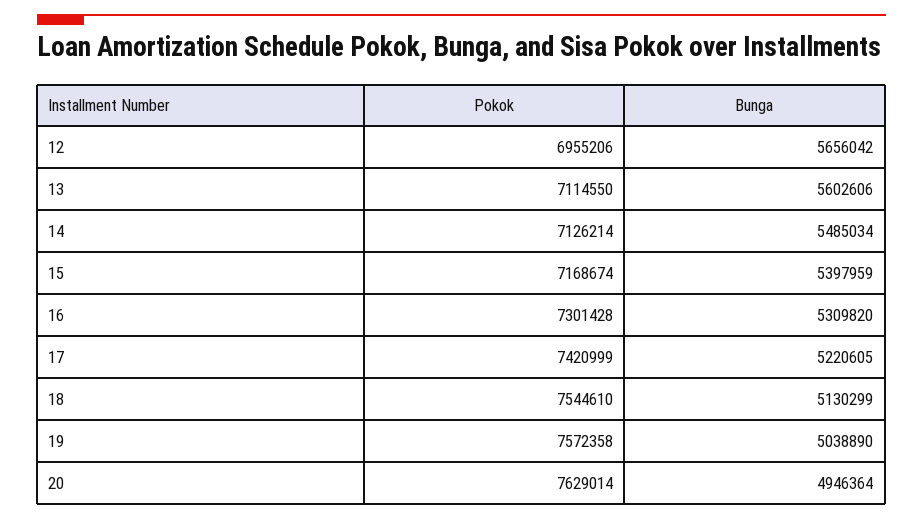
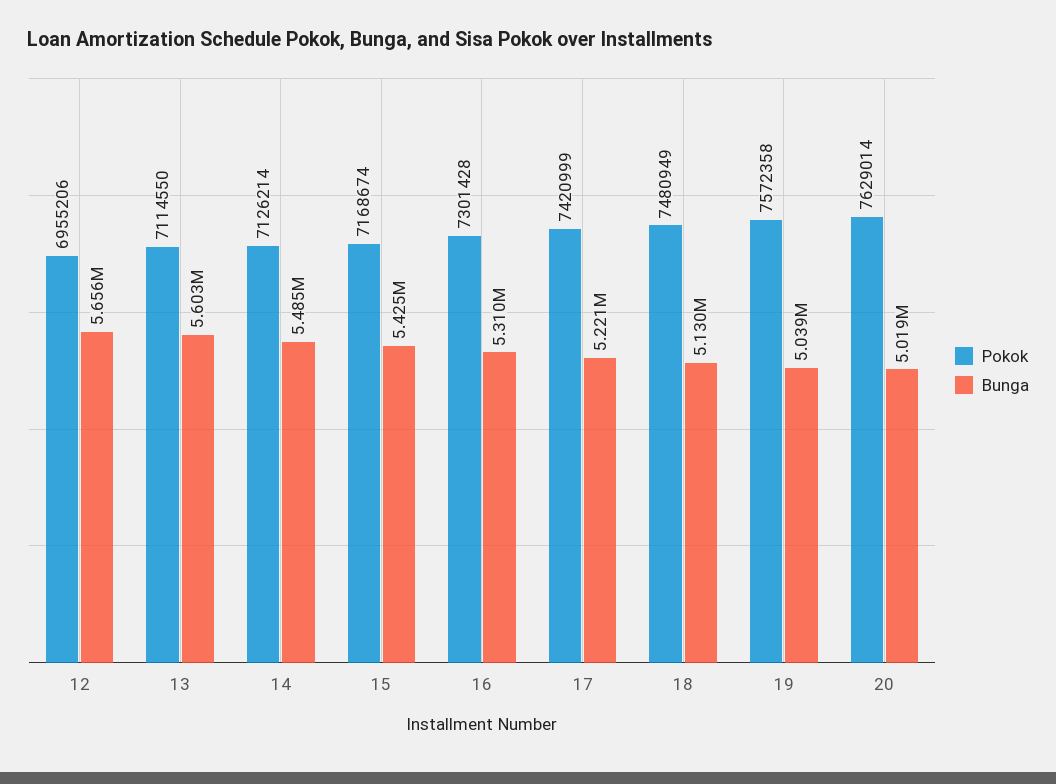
  {
    "Pokok": {
      "12": 6955206,
      "13": 7114550,
      "14": 7126214,
      "15": 7168674,
      "16": 7301428,
      "17": 7420999,
-     "18": 7544610,
+     "18": 7480949,
      "19": 7572358,
      "20": 7629014
    },
    "Bunga": {
      "12": 5656042,
      "13": 5602606,
      "14": 5485034,
-     "15": 5397959,
+     "15": 5425000,
      "16": 5309820,
      "17": 5220605,
      "18": 5130299,
      "19": 5038890,
-     "20": 4946364
+     "20": 5019000
    }
  }

